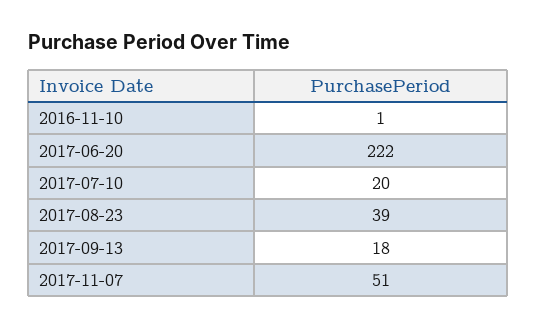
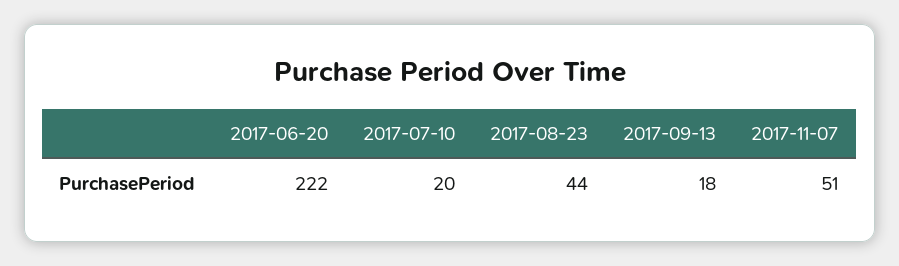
  {
-   "2016-11-10": 1,
    "2017-06-20": 222,
    "2017-07-10": 20,
-   "2017-08-23": 39,
+   "2017-08-23": 44,
    "2017-09-13": 18,
    "2017-11-07": 51
  }

